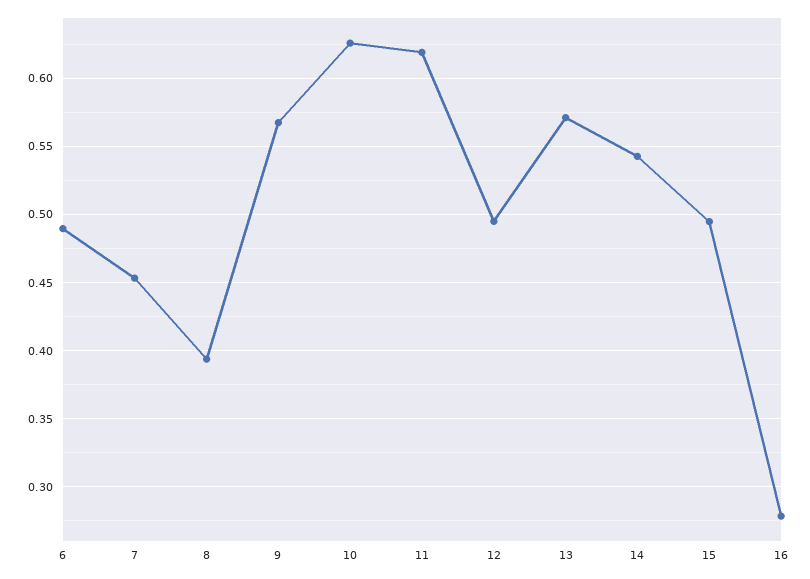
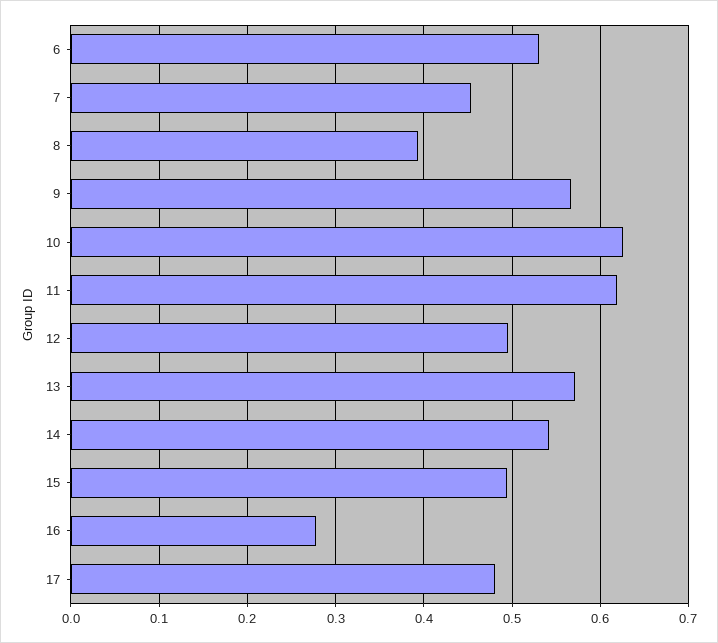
  {
-   "6": 0.49,
+   "6": 0.53,
    "7": 0.455,
    "8": 0.395,
    "9": 0.565,
    "10": 0.625,
    "11": 0.62,
    "12": 0.495,
    "13": 0.57,
    "14": 0.545,
    "15": 0.495,
-   "16": 0.28
+   "16": 0.28,
+   "17": 0.48
  }

